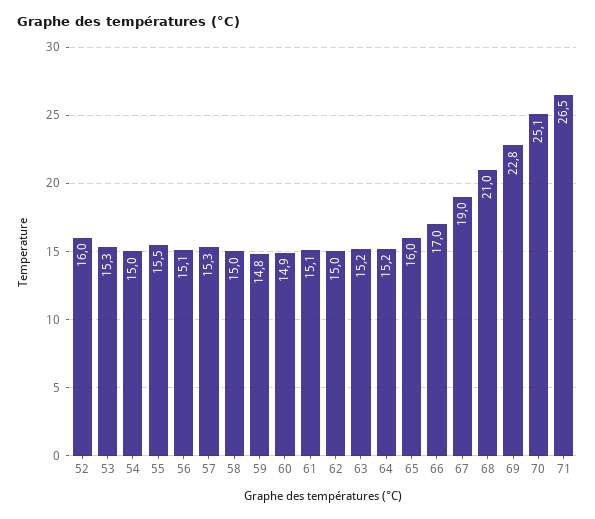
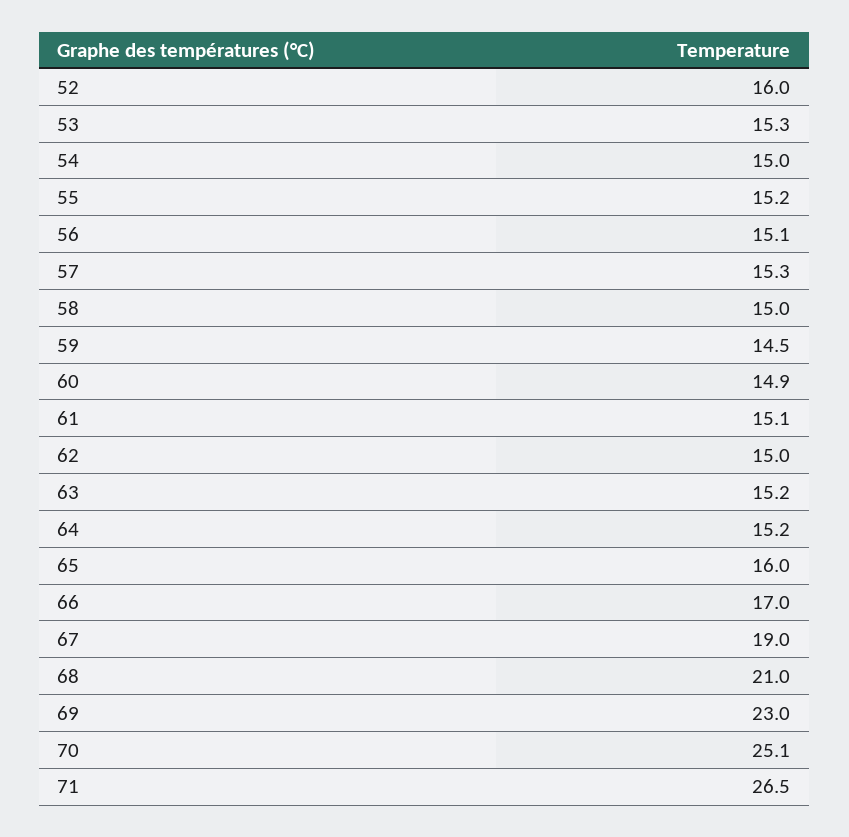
  {
    "52": 16,
    "53": 15.3,
    "54": 15,
-   "55": 15.5,
+   "55": 15.2,
    "56": 15.1,
    "57": 15.3,
    "58": 15,
-   "59": 14.8,
+   "59": 14.5,
    "60": 14.9,
    "61": 15.1,
    "62": 15,
    "63": 15.2,
    "64": 15.2,
    "65": 16,
    "66": 17,
    "67": 19,
    "68": 21,
-   "69": 22.8,
+   "69": 23,
    "70": 25.1,
    "71": 26.5
  }

